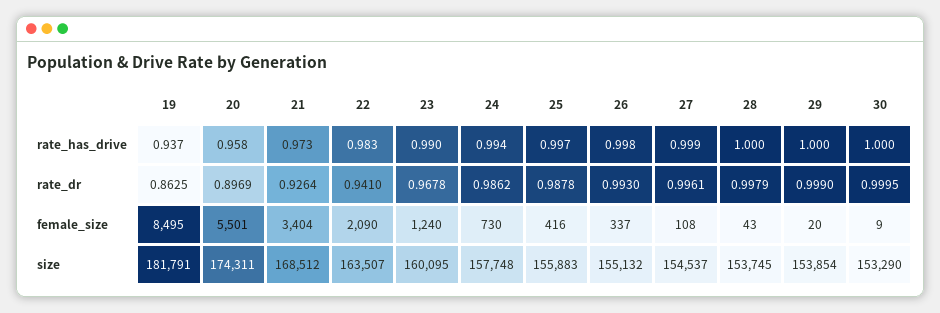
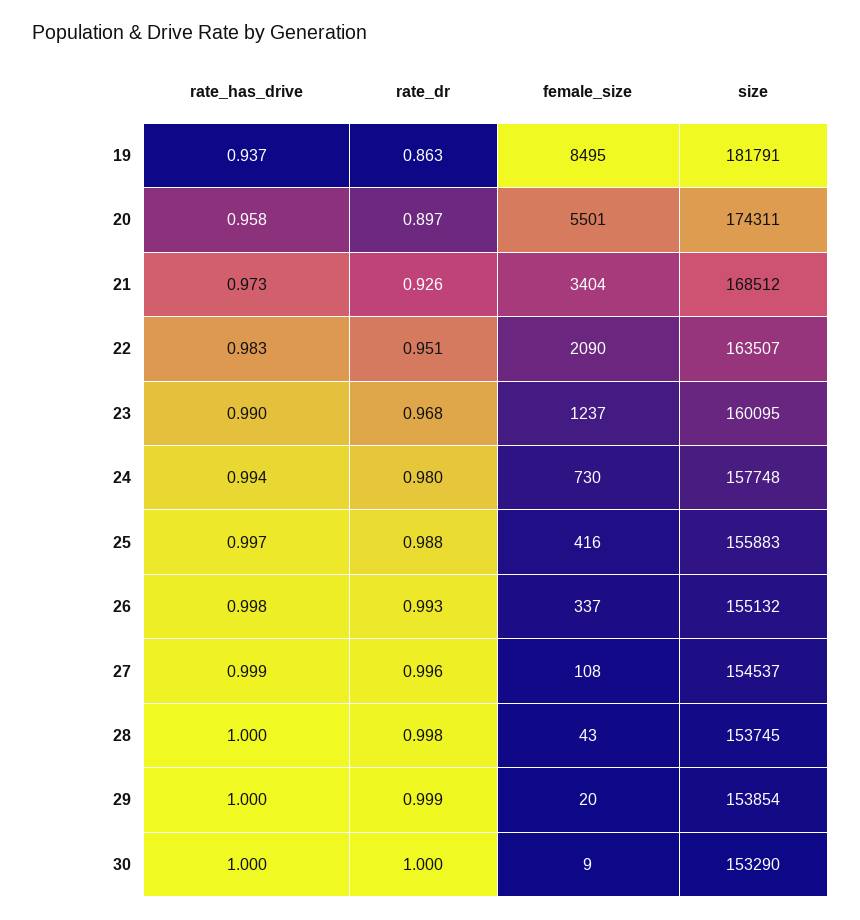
  {
    "19": {
      "rate_has_drive": 0.937,
      "rate_dr": 0.8625,
      "female_size": 8495,
      "size": 181791
    },
    "20": {
      "rate_has_drive": 0.958,
      "rate_dr": 0.8969,
      "female_size": 5501,
      "size": 174311
    },
    "21": {
      "rate_has_drive": 0.973,
      "rate_dr": 0.9264,
      "female_size": 3404,
      "size": 168512
    },
    "22": {
      "rate_has_drive": 0.983,
-     "rate_dr": 0.941,
+     "rate_dr": 0.951,
      "female_size": 2090,
      "size": 163507
    },
    "23": {
      "rate_has_drive": 0.99,
      "rate_dr": 0.9678,
-     "female_size": 1240,
+     "female_size": 1237,
      "size": 160095
    },
    "24": {
      "rate_has_drive": 0.994,
-     "rate_dr": 0.9862,
+     "rate_dr": 0.98,
      "female_size": 730,
      "size": 157748
    },
    "25": {
      "rate_has_drive": 0.997,
      "rate_dr": 0.9878,
      "female_size": 416,
      "size": 155883
    },
    "26": {
      "rate_has_drive": 0.998,
      "rate_dr": 0.993,
      "female_size": 337,
      "size": 155132
    },
    "27": {
      "rate_has_drive": 0.999,
      "rate_dr": 0.9961,
      "female_size": 108,
      "size": 154537
    },
    "28": {
      "rate_has_drive": 1,
      "rate_dr": 0.9979,
      "female_size": 43,
      "size": 153745
    },
    "29": {
      "rate_has_drive": 1,
      "rate_dr": 0.999,
      "female_size": 20,
      "size": 153854
    },
    "30": {
      "rate_has_drive": 1,
      "rate_dr": 0.9995,
      "female_size": 9,
      "size": 153290
    }
  }

